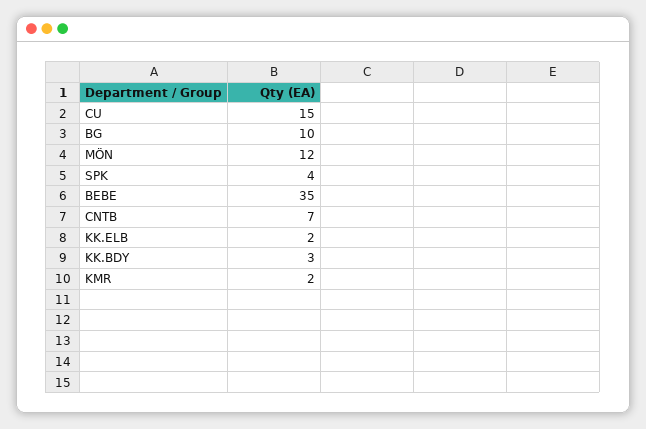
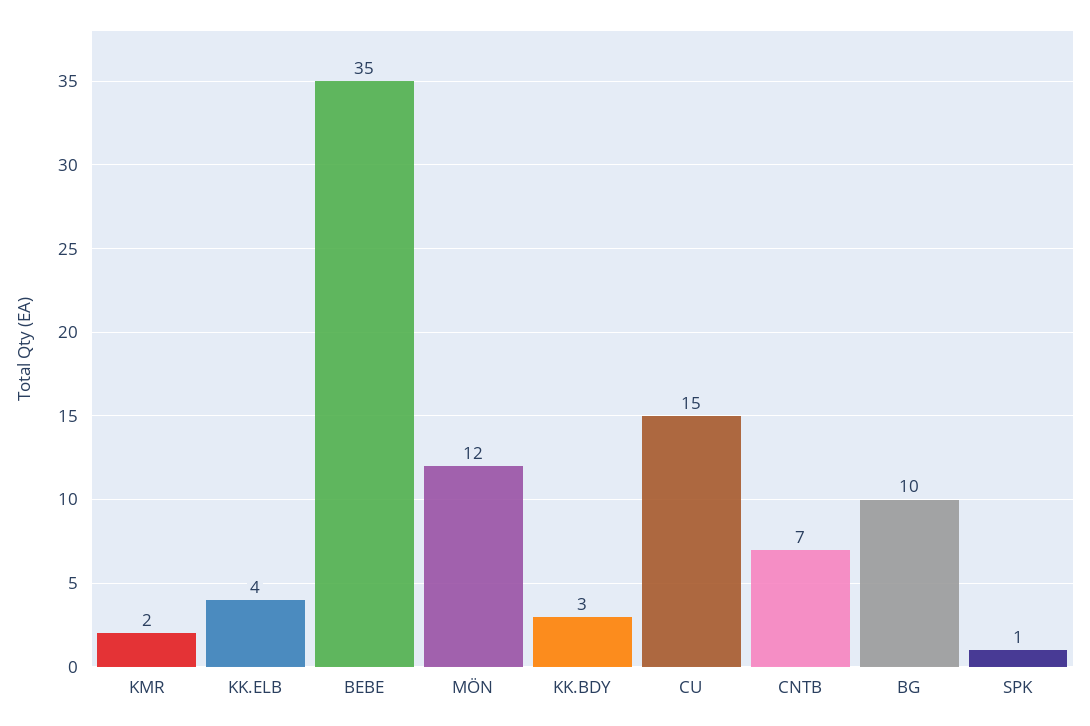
  {
    "CU": 15,
    "BG": 10,
    "MÖN": 12,
-   "SPK": 4,
+   "SPK": 1,
    "BEBE": 35,
    "CNTB": 7,
-   "KK.ELB": 2,
+   "KK.ELB": 4,
    "KK.BDY": 3,
    "KMR": 2
  }

